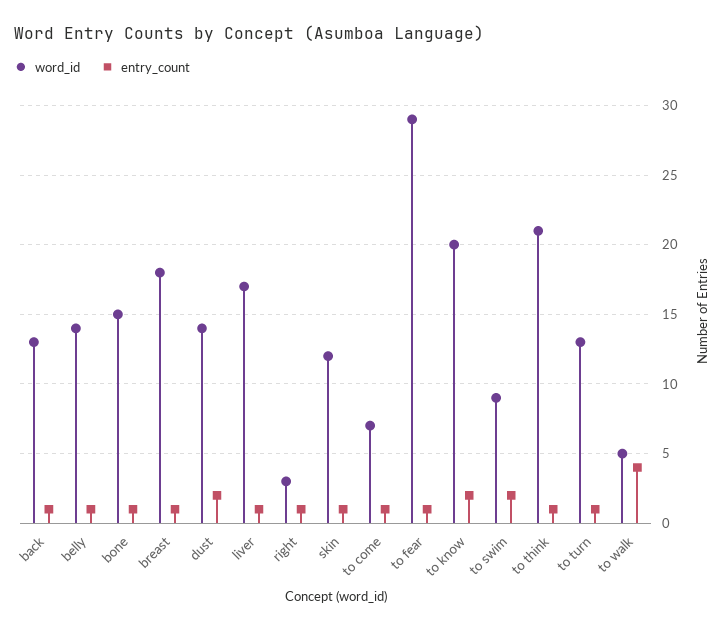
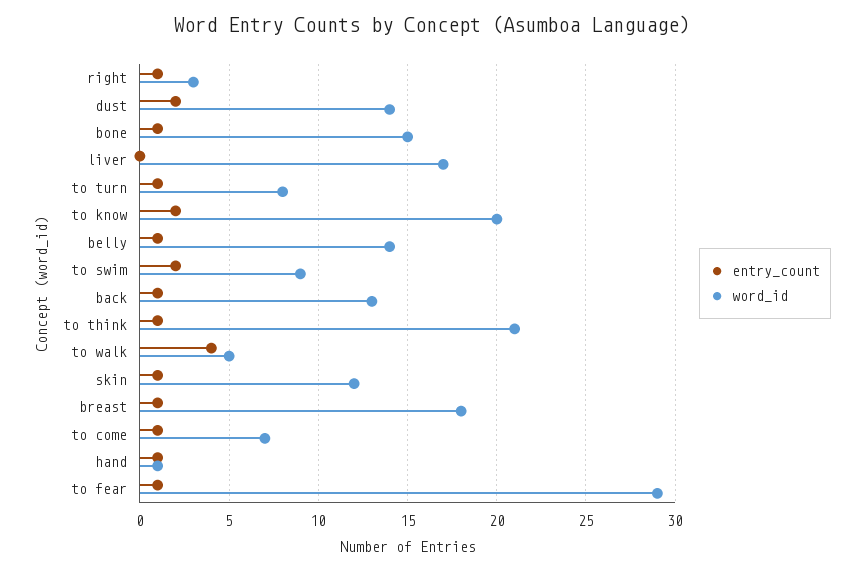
  {
    "word_id": {
      "back": 13,
      "belly": 14,
      "bone": 15,
      "breast": 18,
      "dust": 14,
      "liver": 17,
      "right": 3,
      "skin": 12,
      "to come": 7,
      "to fear": 29,
      "to know": 20,
      "to swim": 9,
      "to think": 21,
-     "to turn": 13,
+     "to turn": 8,
-     "to walk": 5
+     "to walk": 5,
+     "hand": 1
    },
    "entry_count": {
      "back": 1,
      "belly": 1,
      "bone": 1,
      "breast": 1,
      "dust": 2,
-     "liver": 1,
+     "liver": 0,
      "right": 1,
      "skin": 1,
      "to come": 1,
      "to fear": 1,
      "to know": 2,
      "to swim": 2,
      "to think": 1,
      "to turn": 1,
-     "to walk": 4
+     "to walk": 4,
+     "hand": 1
    }
  }

